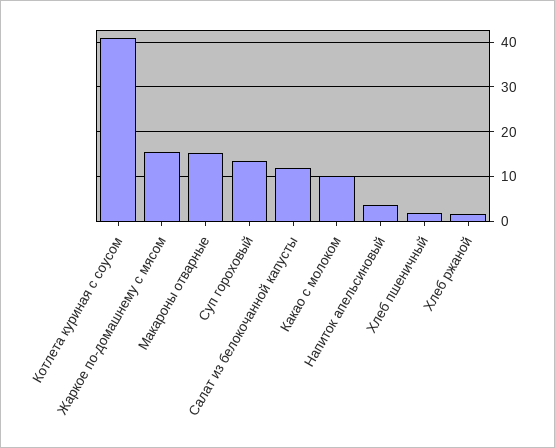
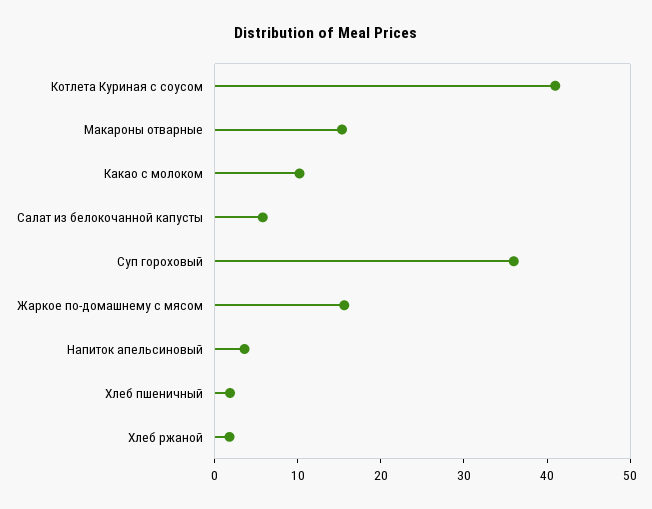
  {
    "Котлета куриная с соусом": 40,
    "Жаркое по-домашнему с мясом": 16,
    "Макароны отварные": 16,
-   "Суп гороховый": 14,
+   "Суп гороховый": 36,
-   "Салат из белокочанной капусты": 12,
+   "Салат из белокочанной капусты": 6,
    "Какао с молоком": 10,
    "Напиток апельсиновый": 4,
    "Хлеб пшеничный": 2,
    "Хлеб ржаной": 2
  }

